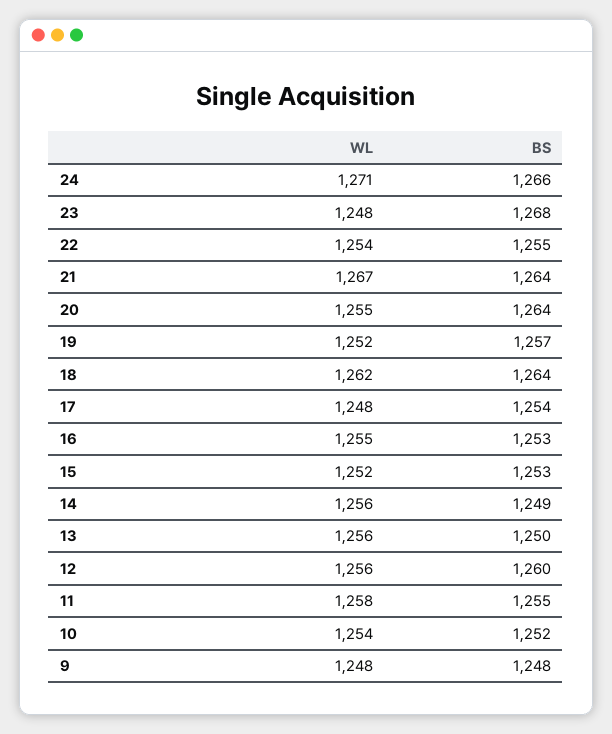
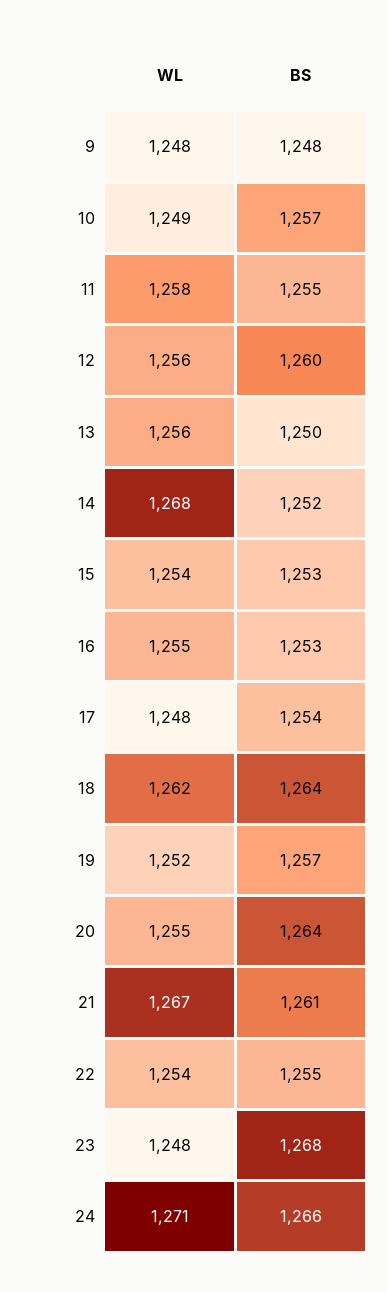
  {
    "WL": {
      "24": 1271,
      "23": 1248,
      "22": 1254,
      "21": 1267,
      "20": 1255,
      "19": 1252,
      "18": 1262,
      "17": 1248,
      "16": 1255,
-     "15": 1252,
+     "15": 1254,
-     "14": 1256,
+     "14": 1268,
      "13": 1256,
      "12": 1256,
      "11": 1258,
-     "10": 1254,
+     "10": 1249,
      "9": 1248
    },
    "BS": {
      "24": 1266,
      "23": 1268,
      "22": 1255,
-     "21": 1264,
+     "21": 1261,
      "20": 1264,
      "19": 1257,
      "18": 1264,
      "17": 1254,
      "16": 1253,
      "15": 1253,
-     "14": 1249,
+     "14": 1252,
      "13": 1250,
      "12": 1260,
      "11": 1255,
-     "10": 1252,
+     "10": 1257,
      "9": 1248
    }
  }

